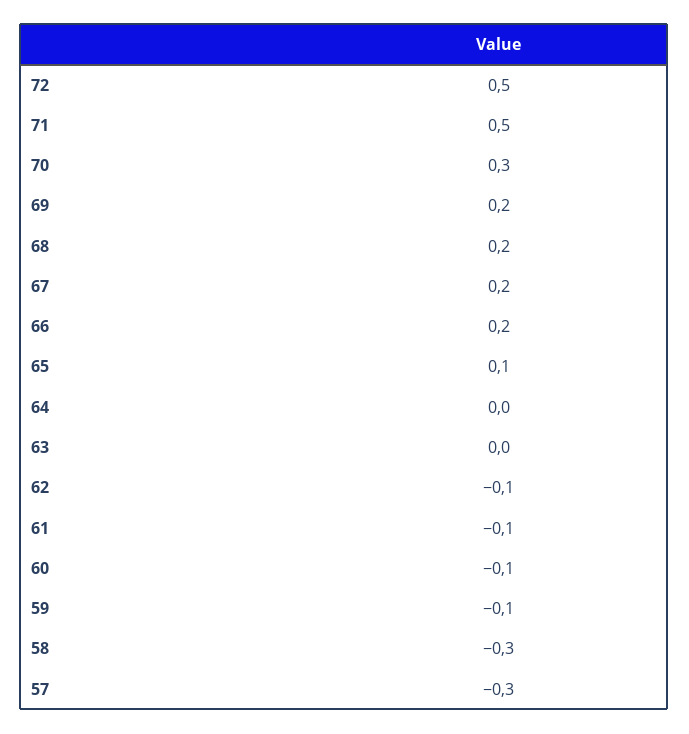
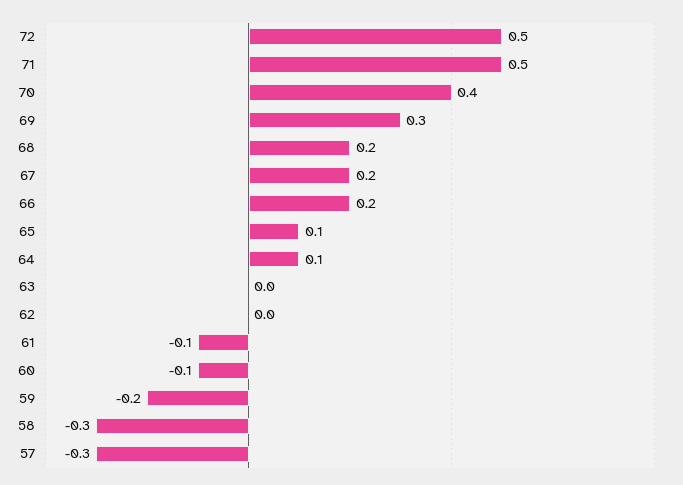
  {
    "72": 0.5,
    "71": 0.5,
-   "70": 0.3,
+   "70": 0.4,
-   "69": 0.2,
+   "69": 0.3,
    "68": 0.2,
    "67": 0.2,
    "66": 0.2,
    "65": 0.1,
-   "64": 0,
+   "64": 0.1,
    "63": 0,
-   "62": -0.1,
+   "62": 0,
    "61": -0.1,
    "60": -0.1,
-   "59": -0.1,
+   "59": -0.2,
    "58": -0.3,
    "57": -0.3
  }

